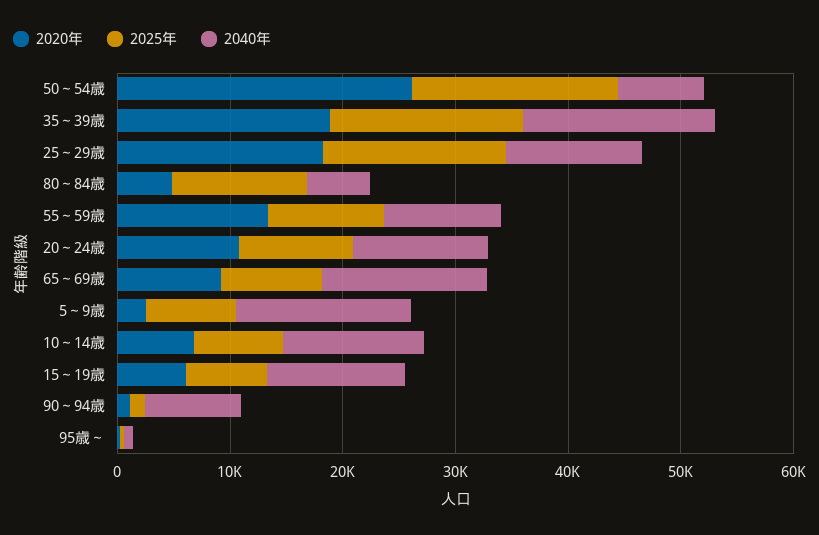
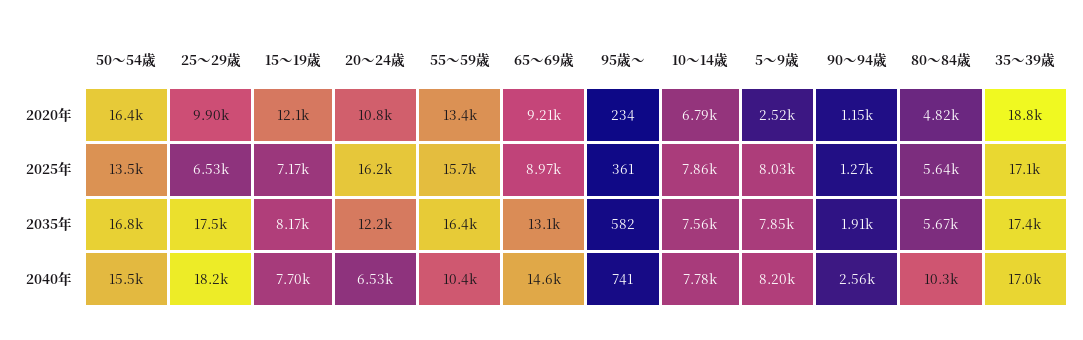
  {
    "2020年": {
-     "50～54歳": 26000,
+     "50～54歳": 16400,
      "35～39歳": 18800,
-     "25～29歳": 18000,
+     "25～29歳": 9900,
      "80～84歳": 4820,
      "55～59歳": 13400,
      "20～24歳": 10800,
      "65～69歳": 9210,
      "5～9歳": 2520,
      "10～14歳": 6790,
-     "15～19歳": 6000,
+     "15～19歳": 12100,
      "90～94歳": 1150,
      "95歳～": 234
    },
    "2025年": {
-     "50～54歳": 18000,
+     "50～54歳": 13500,
      "35～39歳": 17100,
-     "25～29歳": 16000,
+     "25～29歳": 6530,
-     "80～84歳": 12000,
+     "80～84歳": 5640,
-     "55～59歳": 10000,
+     "55～59歳": 15700,
-     "20～24歳": 10000,
+     "20～24歳": 16200,
      "65～69歳": 8970,
      "5～9歳": 8030,
      "10～14歳": 7860,
      "15～19歳": 7170,
      "90～94歳": 1270,
      "95歳～": 361
    },
    "2040年": {
-     "50～54歳": 8000,
+     "50～54歳": 15500,
      "35～39歳": 17000,
-     "25～29歳": 12000,
+     "25～29歳": 18200,
-     "80～84歳": 6000,
+     "80～84歳": 10300,
      "55～59歳": 10400,
-     "20～24歳": 12000,
+     "20～24歳": 6530,
      "65～69歳": 14600,
-     "5～9歳": 16000,
+     "5～9歳": 8200,
-     "10～14歳": 12000,
+     "10～14歳": 7780,
-     "15～19歳": 12000,
+     "15～19歳": 7700,
-     "90～94歳": 8000,
+     "90～94歳": 2560,
      "95歳～": 741
-   }
+   },
+   "2035年": {
+     "50～54歳": 16800,
+     "25～29歳": 17500,
+     "15～19歳": 8170,
+     "20～24歳": 12200,
+     "55～59歳": 16400,
+     "65～69歳": 13100,
+     "95歳～": 582,
+     "10～14歳": 7560,
+     "5～9歳": 7850,
+     "90～94歳": 1910,
+     "80～84歳": 5670,
+     "35～39歳": 17400
+   }
  }

